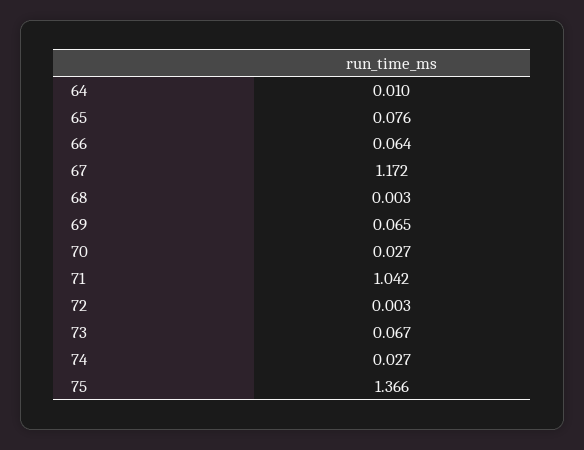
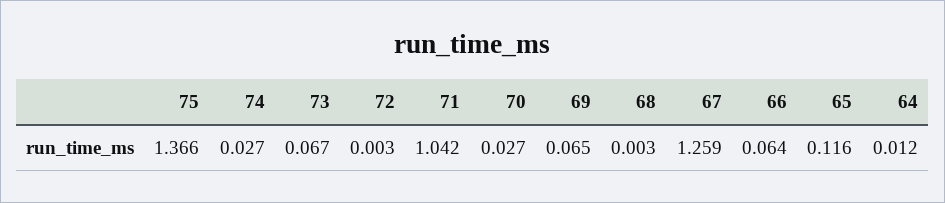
  {
-   "64": 0.01,
+   "64": 0.012,
-   "65": 0.076,
+   "65": 0.116,
    "66": 0.064,
-   "67": 1.172,
+   "67": 1.259,
    "68": 0.003,
    "69": 0.065,
    "70": 0.027,
    "71": 1.042,
    "72": 0.003,
    "73": 0.067,
    "74": 0.027,
    "75": 1.366
  }

